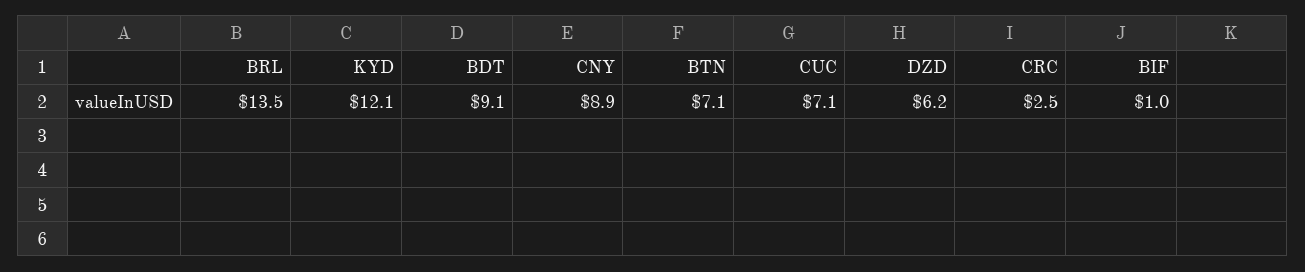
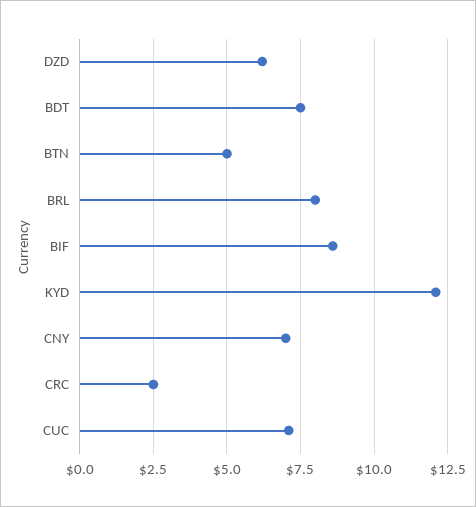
  {
-   "BRL": 13.5,
+   "BRL": 8,
    "KYD": 12.1,
-   "BDT": 9.1,
+   "BDT": 7.5,
-   "CNY": 8.9,
+   "CNY": 7,
-   "BTN": 7.1,
+   "BTN": 5,
    "CUC": 7.1,
    "DZD": 6.2,
    "CRC": 2.5,
-   "BIF": 1
+   "BIF": 8.5
  }

